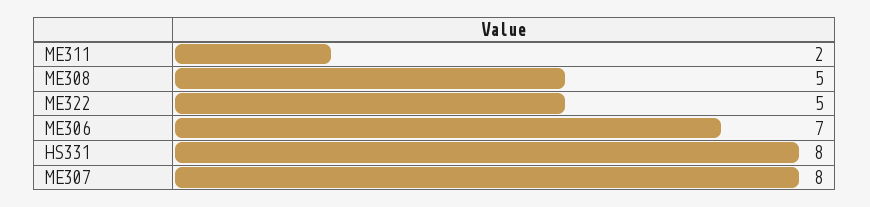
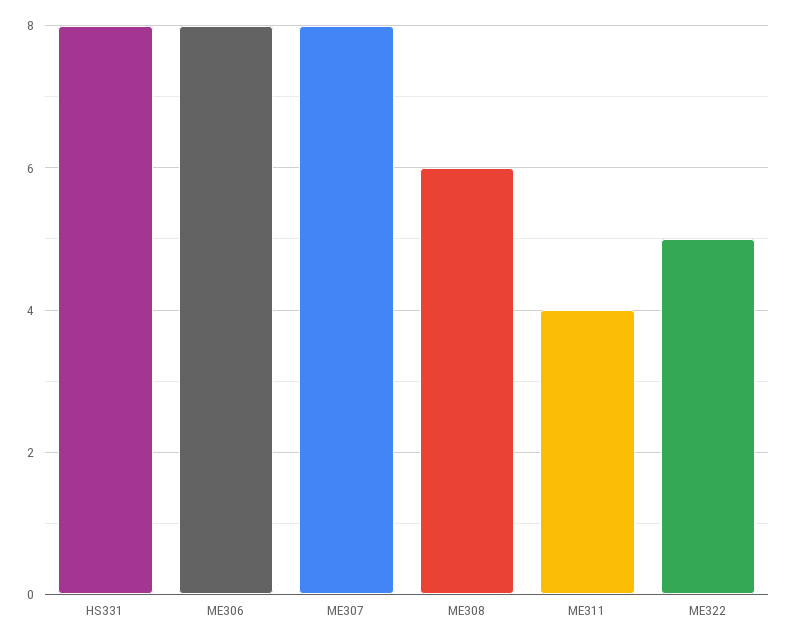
  {
-   "ME311": 2,
+   "ME311": 4,
-   "ME308": 5,
+   "ME308": 6,
    "ME322": 5,
-   "ME306": 7,
+   "ME306": 8,
    "HS331": 8,
    "ME307": 8
  }

